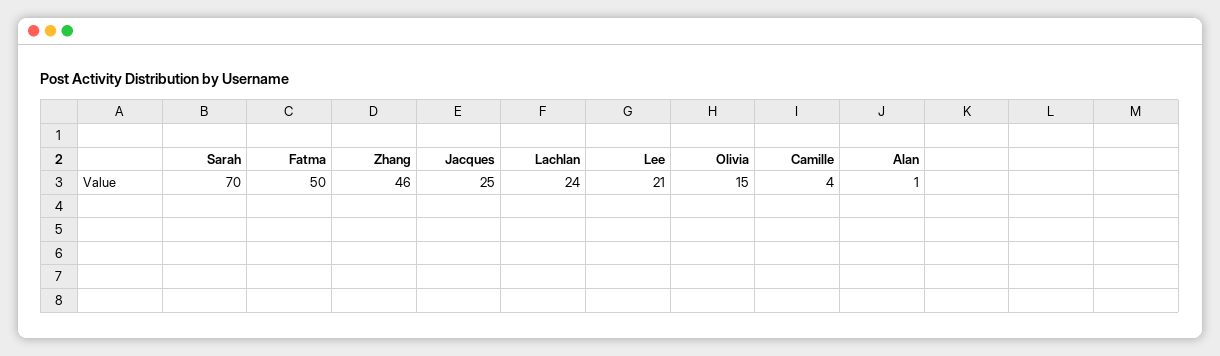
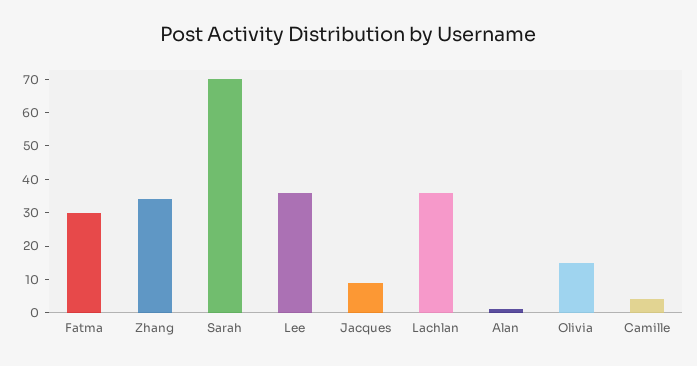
  {
    "Sarah": 70,
-   "Fatma": 50,
+   "Fatma": 30,
-   "Zhang": 46,
+   "Zhang": 35,
-   "Jacques": 25,
+   "Jacques": 10,
-   "Lachlan": 24,
+   "Lachlan": 35,
-   "Lee": 21,
+   "Lee": 35,
    "Olivia": 15,
    "Camille": 4,
    "Alan": 1
  }

